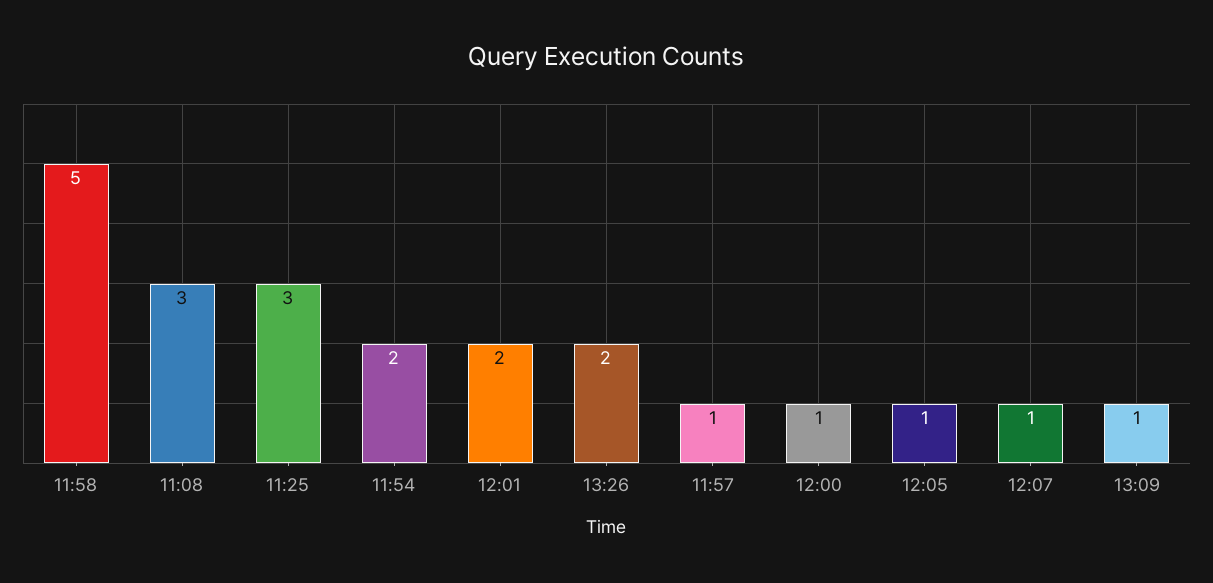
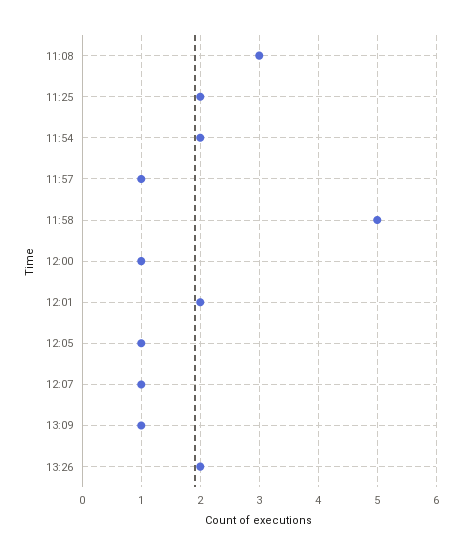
  {
    "11:58": 5,
    "11:08": 3,
-   "11:25": 3,
+   "11:25": 2,
    "11:54": 2,
    "12:01": 2,
    "13:26": 2,
    "11:57": 1,
    "12:00": 1,
    "12:05": 1,
    "12:07": 1,
    "13:09": 1
  }

